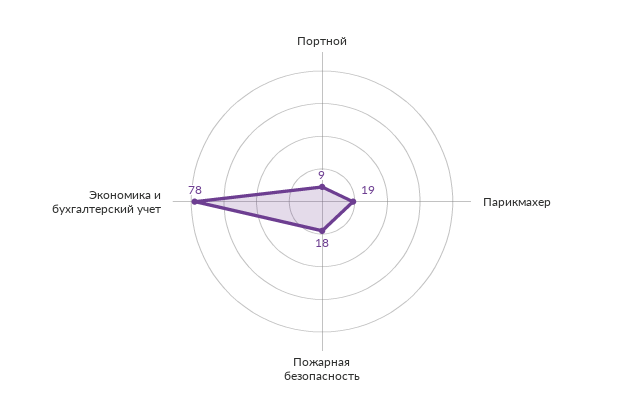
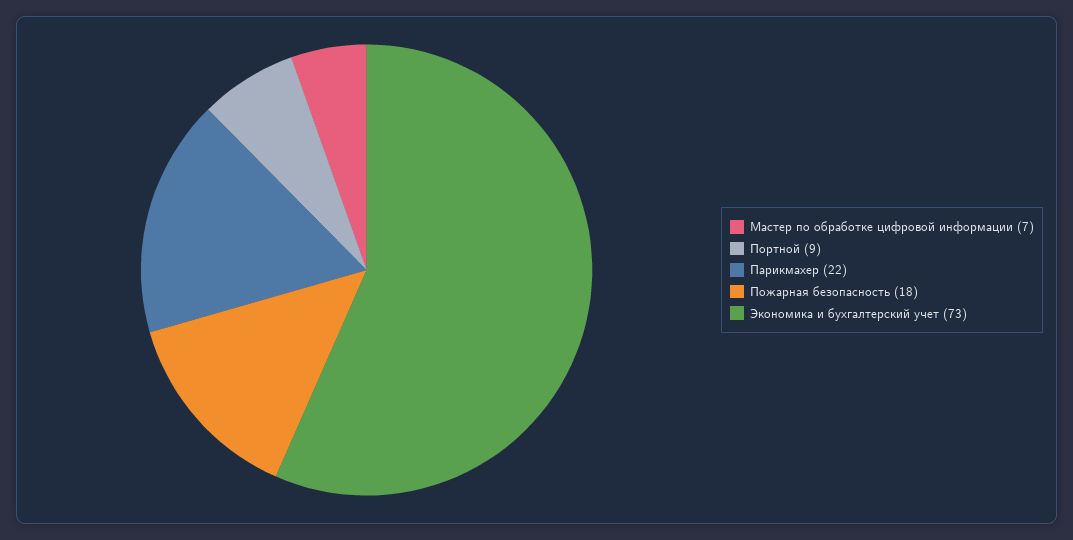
  {
    "Портной": 9,
-   "Парикмахер": 19,
+   "Парикмахер": 22,
    "Пожарная безопасность": 18,
-   "Экономика и бухгалтерский учет": 78
+   "Экономика и бухгалтерский учет": 73,
+   "Мастер по обработке цифровой информации": 7
  }

